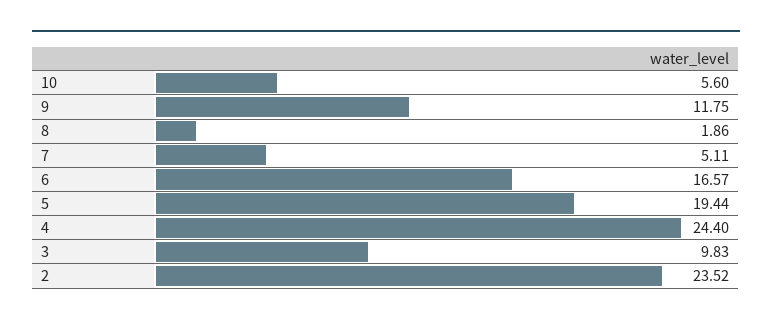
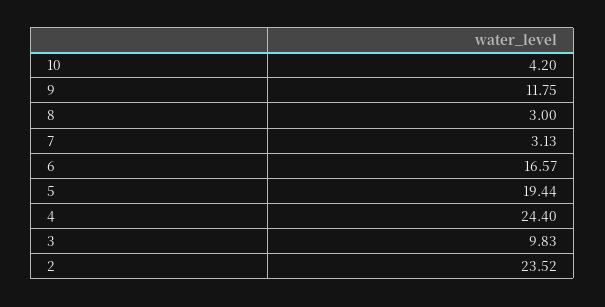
  {
-   "10": 5.6,
+   "10": 4.2,
    "9": 11.75,
-   "8": 1.86,
+   "8": 3,
-   "7": 5.11,
+   "7": 3.13,
    "6": 16.57,
    "5": 19.44,
    "4": 24.4,
    "3": 9.83,
    "2": 23.52
  }

